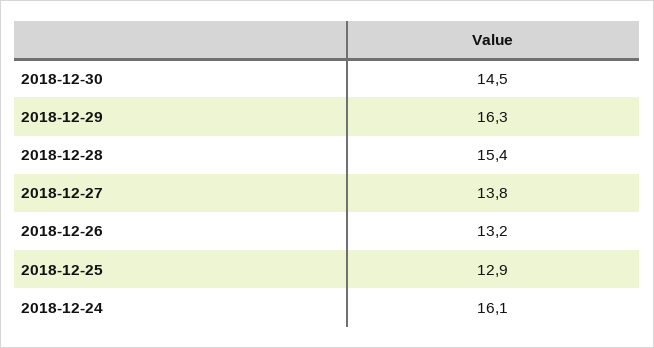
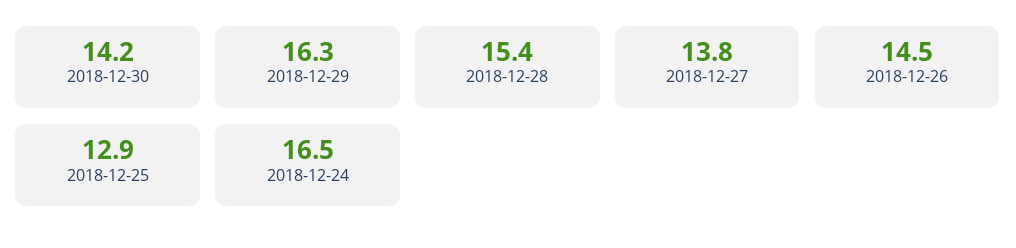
  {
-   "2018-12-30": 14.5,
+   "2018-12-30": 14.2,
    "2018-12-29": 16.3,
    "2018-12-28": 15.4,
    "2018-12-27": 13.8,
-   "2018-12-26": 13.2,
+   "2018-12-26": 14.5,
    "2018-12-25": 12.9,
-   "2018-12-24": 16.1
+   "2018-12-24": 16.5
  }

